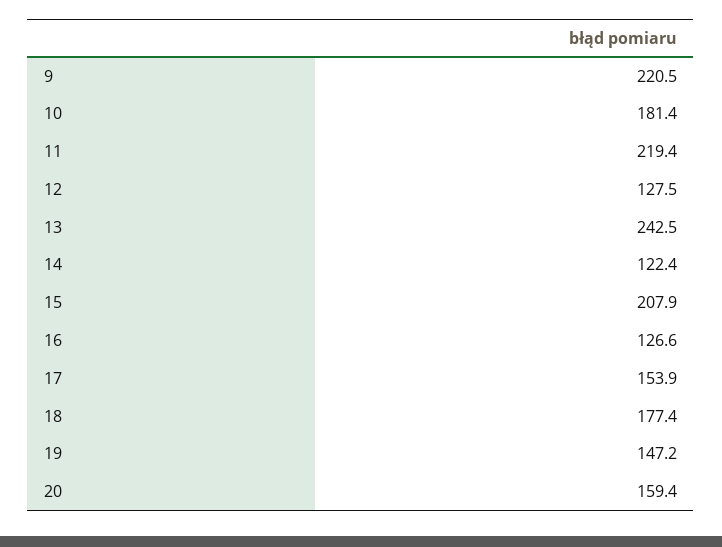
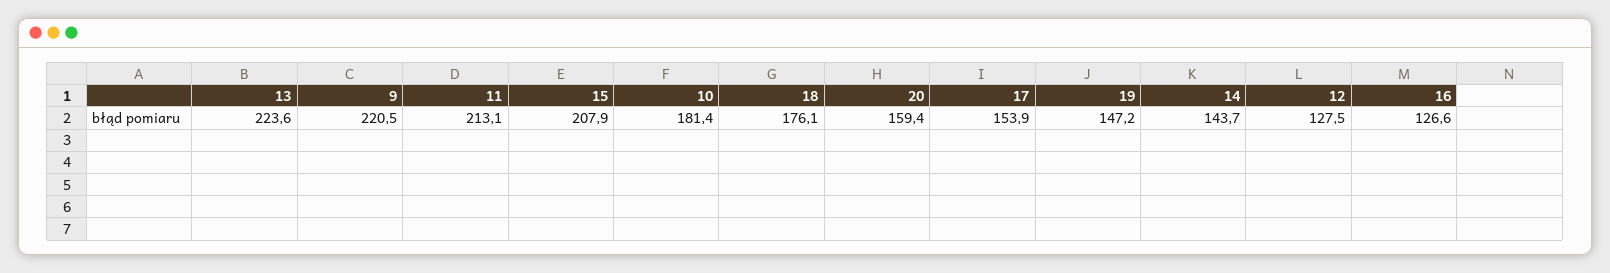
  {
    "9": 220.5,
    "10": 181.4,
-   "11": 219.4,
+   "11": 213.1,
    "12": 127.5,
-   "13": 242.5,
+   "13": 223.6,
-   "14": 122.4,
+   "14": 143.7,
    "15": 207.9,
    "16": 126.6,
    "17": 153.9,
-   "18": 177.4,
+   "18": 176.1,
    "19": 147.2,
    "20": 159.4
  }

